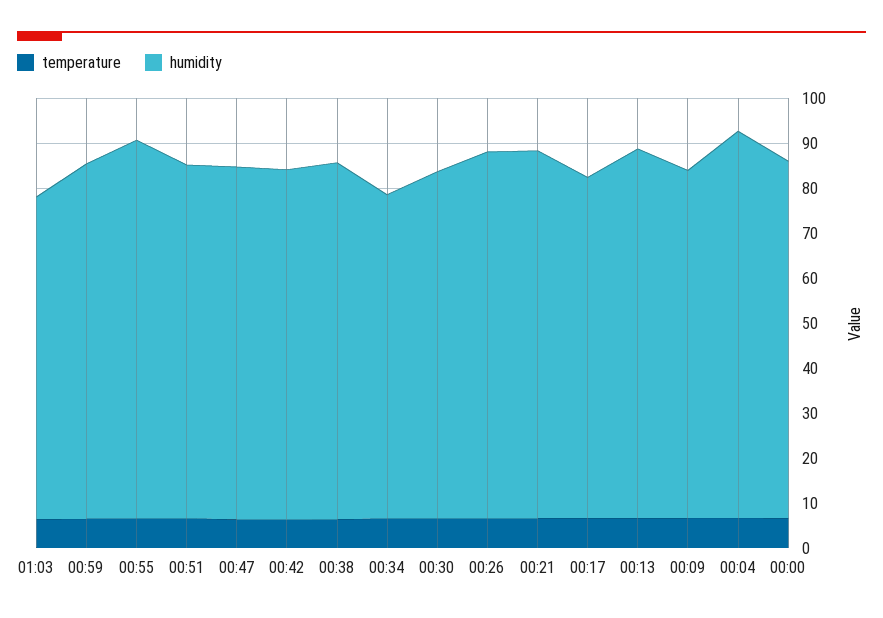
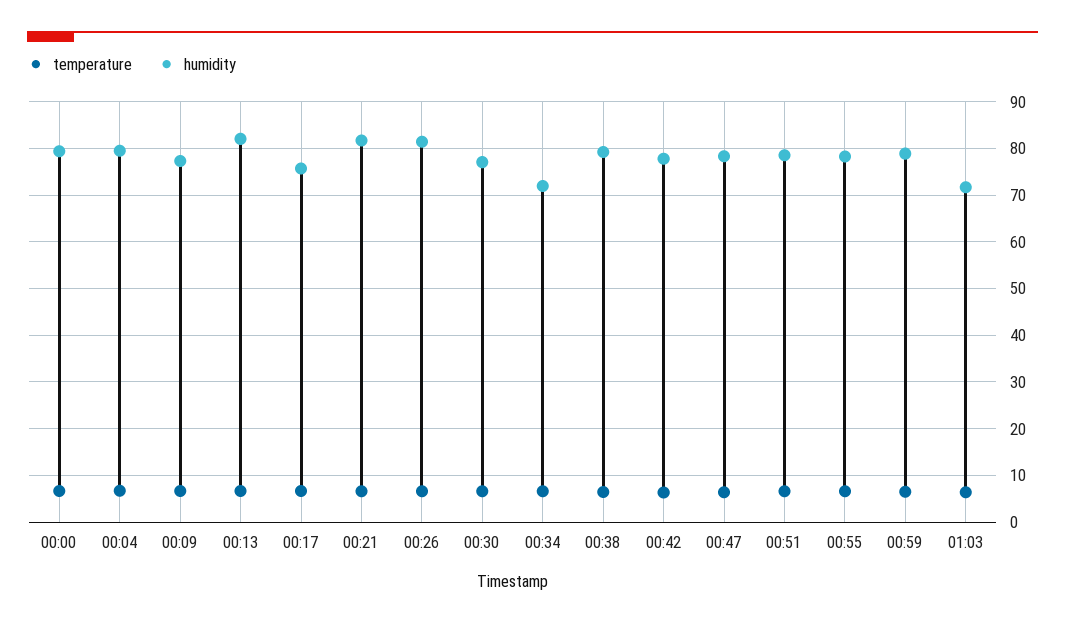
  {
    "temperature": {
      "01:03": 6,
      "00:59": 6,
      "00:55": 6,
      "00:51": 6,
      "00:47": 6,
      "00:42": 6,
      "00:38": 6,
      "00:34": 6,
      "00:30": 6,
      "00:26": 6,
      "00:21": 6,
      "00:17": 6,
      "00:13": 6,
      "00:09": 6,
      "00:04": 6,
      "00:00": 6
    },
    "humidity": {
      "01:03": 72,
      "00:59": 78,
-     "00:55": 84,
+     "00:55": 78,
      "00:51": 78,
      "00:47": 78,
      "00:42": 78,
      "00:38": 80,
      "00:34": 72,
      "00:30": 78,
      "00:26": 82,
      "00:21": 82,
      "00:17": 76,
      "00:13": 82,
      "00:09": 78,
-     "00:04": 86,
+     "00:04": 80,
      "00:00": 80
    }
  }

